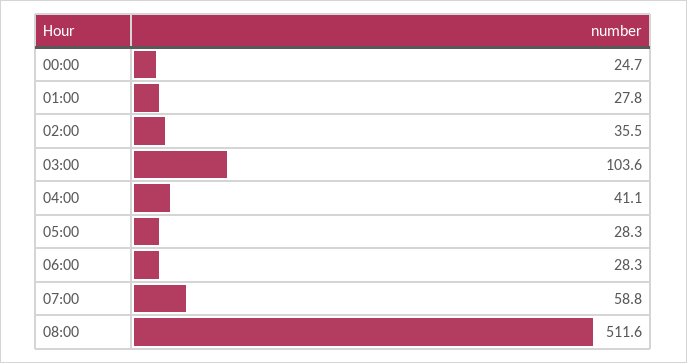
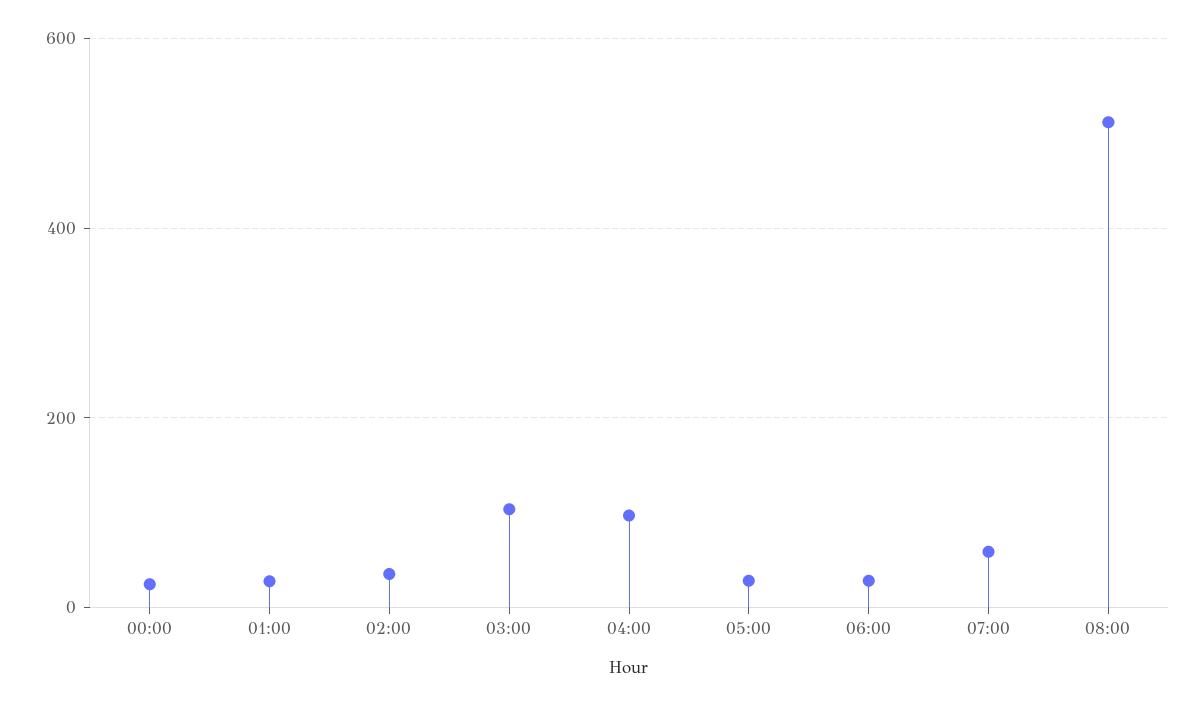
  {
    "00:00": 24.7,
    "01:00": 27.8,
    "02:00": 35.5,
    "03:00": 103.6,
-   "04:00": 41.1,
+   "04:00": 100,
    "05:00": 28.3,
    "06:00": 28.3,
    "07:00": 58.8,
    "08:00": 511.6
  }

